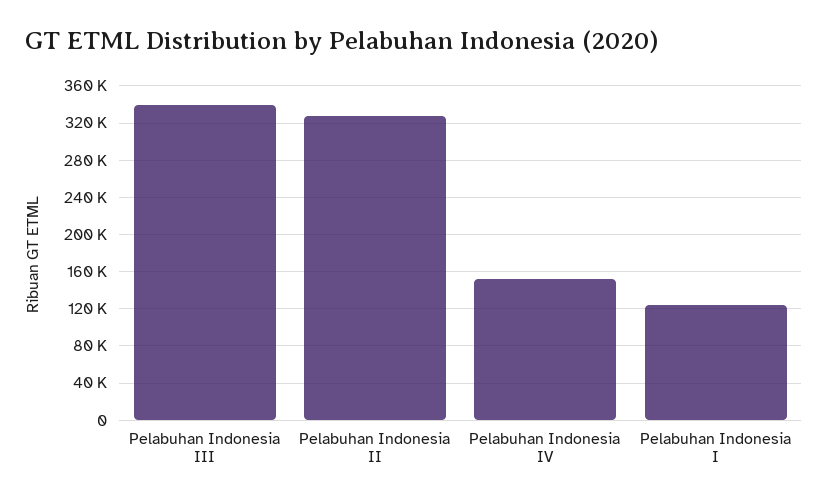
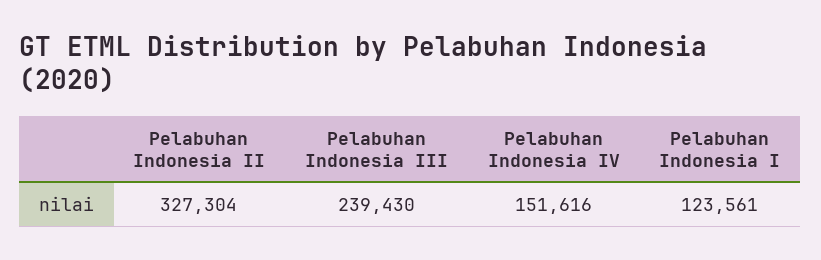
  {
-   "Pelabuhan Indonesia III": 340000,
+   "Pelabuhan Indonesia III": 239430,
    "Pelabuhan Indonesia II": 327304,
    "Pelabuhan Indonesia IV": 151616,
    "Pelabuhan Indonesia I": 123561
  }

